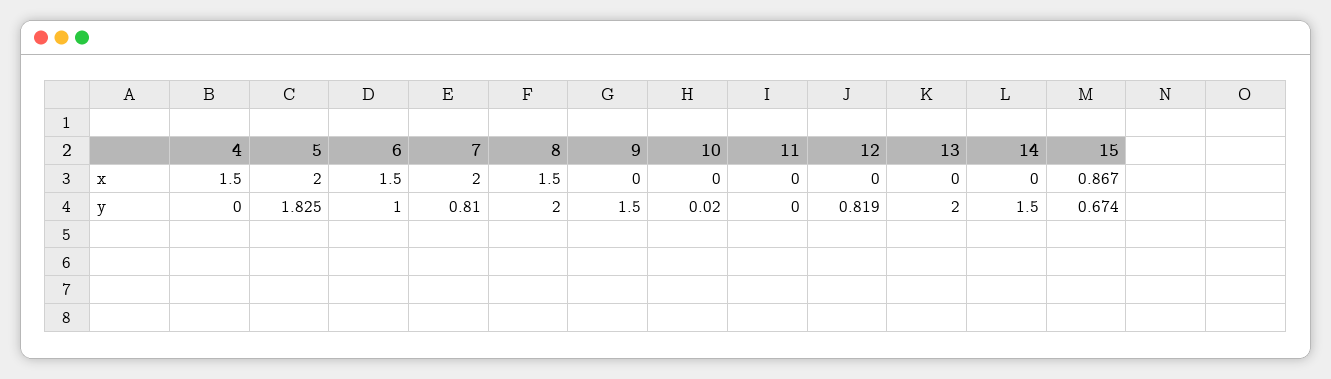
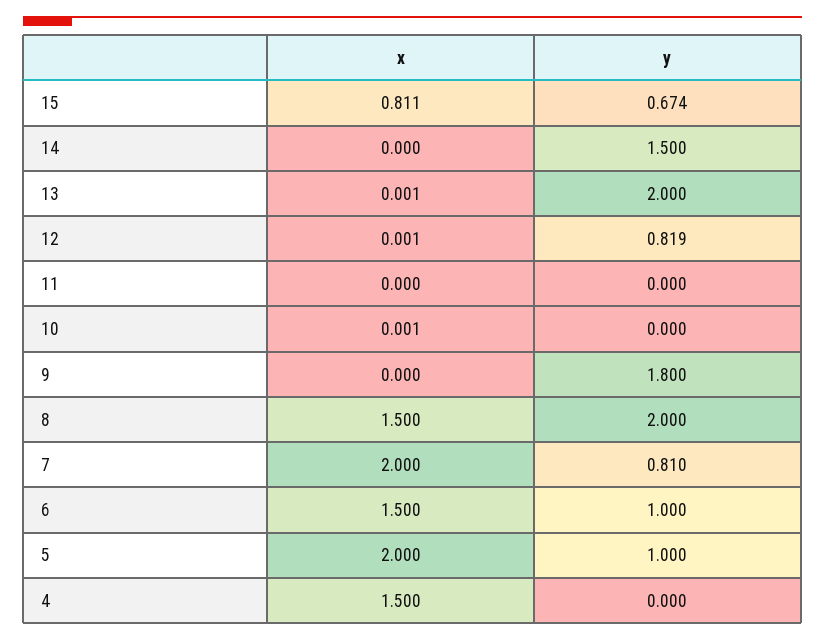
  {
    "4": {
      "x": 1.5,
      "y": 0
    },
    "5": {
      "x": 2,
-     "y": 1.825
+     "y": 1
    },
    "6": {
      "x": 1.5,
      "y": 1
    },
    "7": {
      "x": 2,
      "y": 0.81
    },
    "8": {
      "x": 1.5,
      "y": 2
    },
    "9": {
      "x": 0,
-     "y": 1.5
+     "y": 1.8
    },
    "10": {
-     "x": 0,
+     "x": 0.001,
-     "y": 0.02
+     "y": 0
    },
    "11": {
      "x": 0,
      "y": 0
    },
    "12": {
-     "x": 0,
+     "x": 0.001,
      "y": 0.819
    },
    "13": {
-     "x": 0,
+     "x": 0.001,
      "y": 2
    },
    "14": {
      "x": 0,
      "y": 1.5
    },
    "15": {
-     "x": 0.867,
+     "x": 0.811,
      "y": 0.674
    }
  }

